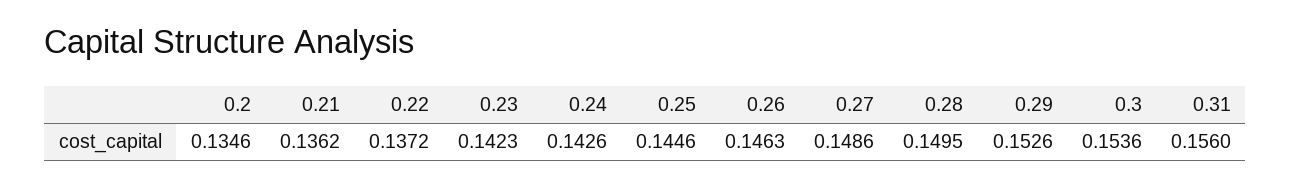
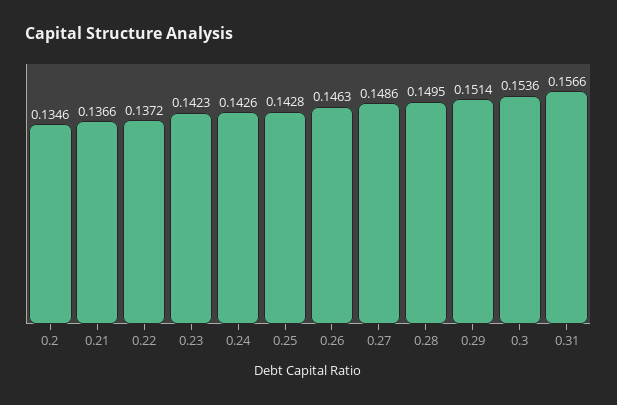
  {
    "0.2": 0.1346,
-   "0.21": 0.1362,
+   "0.21": 0.1366,
    "0.22": 0.1372,
    "0.23": 0.1423,
    "0.24": 0.1426,
-   "0.25": 0.1446,
+   "0.25": 0.1428,
    "0.26": 0.1463,
    "0.27": 0.1486,
    "0.28": 0.1495,
-   "0.29": 0.1526,
+   "0.29": 0.1514,
    "0.3": 0.1536,
-   "0.31": 0.156
+   "0.31": 0.1566
  }

